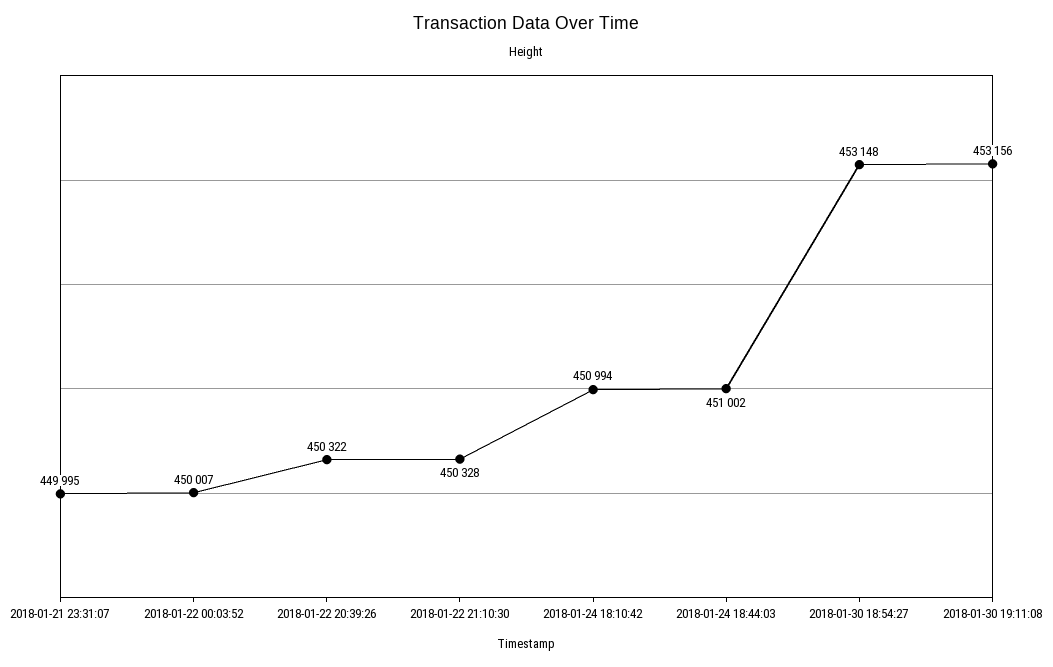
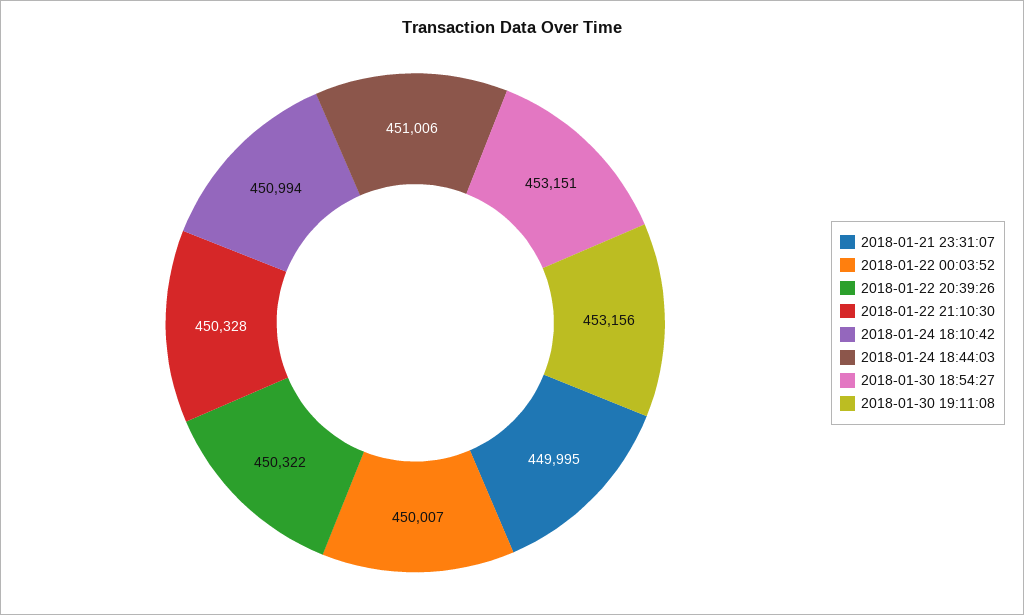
  {
    "2018-01-21 23:31:07": 449995,
    "2018-01-22 00:03:52": 450007,
    "2018-01-22 20:39:26": 450322,
    "2018-01-22 21:10:30": 450328,
    "2018-01-24 18:10:42": 450994,
-   "2018-01-24 18:44:03": 451002,
+   "2018-01-24 18:44:03": 451006,
-   "2018-01-30 18:54:27": 453148,
+   "2018-01-30 18:54:27": 453151,
    "2018-01-30 19:11:08": 453156
  }

